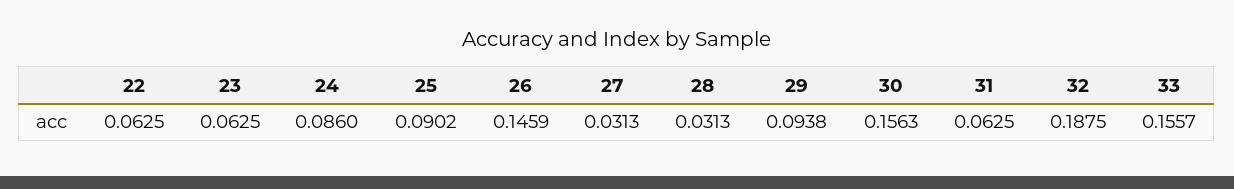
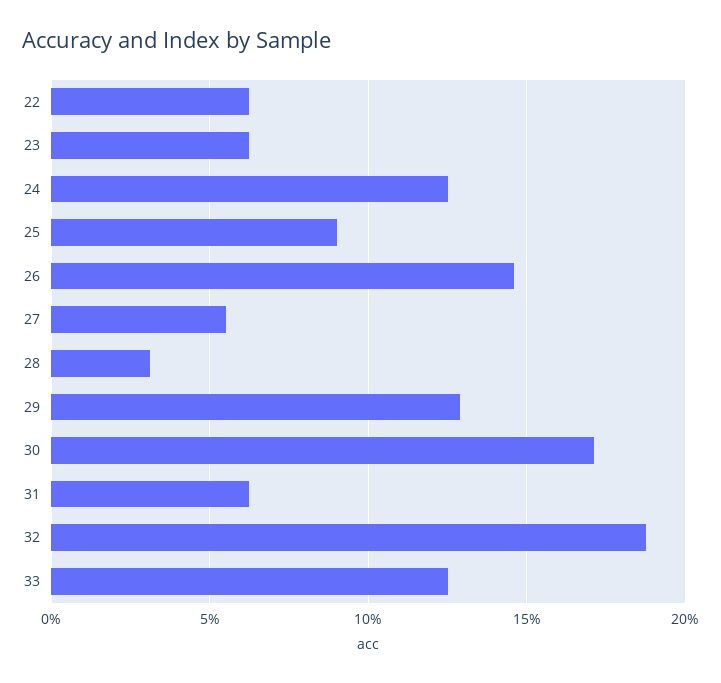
  {
    "22": 0.0625,
    "23": 0.0625,
-   "24": 0.086,
+   "24": 0.125,
    "25": 0.0902,
    "26": 0.1459,
-   "27": 0.0313,
+   "27": 0.055,
    "28": 0.0313,
-   "29": 0.0938,
+   "29": 0.13,
-   "30": 0.1563,
+   "30": 0.17,
    "31": 0.0625,
    "32": 0.1875,
-   "33": 0.1557
+   "33": 0.125
  }

